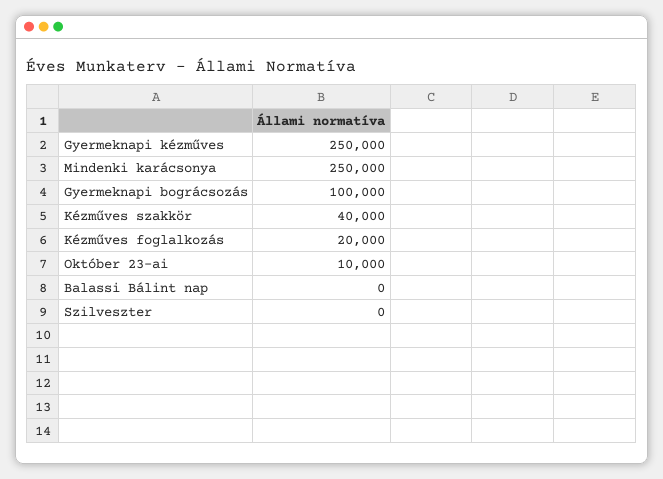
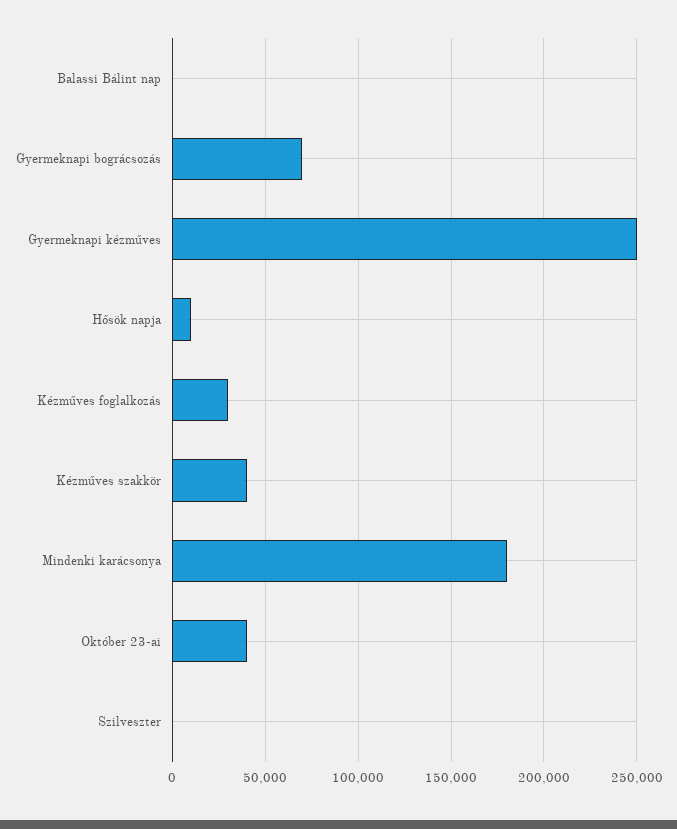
  {
    "Gyermeknapi kézműves": 250000,
-   "Mindenki karácsonya": 250000,
+   "Mindenki karácsonya": 180000,
-   "Gyermeknapi bográcsozás": 100000,
+   "Gyermeknapi bográcsozás": 70000,
    "Kézműves szakkör": 40000,
-   "Kézműves foglalkozás": 20000,
+   "Kézműves foglalkozás": 30000,
-   "Október 23-ai": 10000,
+   "Október 23-ai": 40000,
    "Balassi Bálint nap": 0,
-   "Szilveszter": 0
+   "Szilveszter": 0,
+   "Hősök napja": 10000
  }

